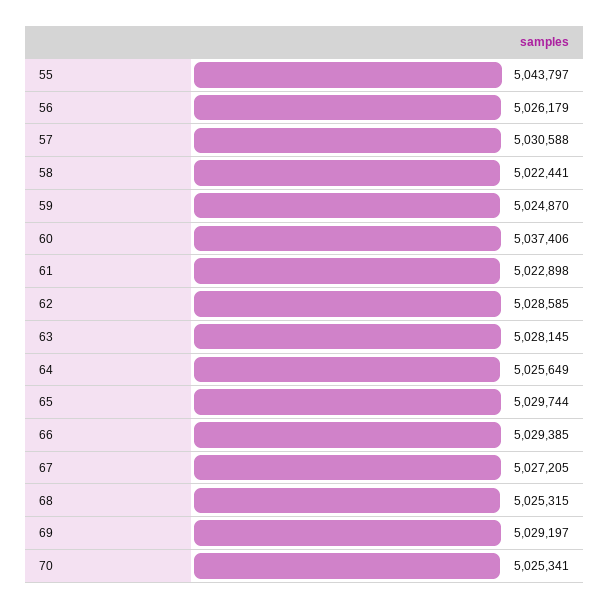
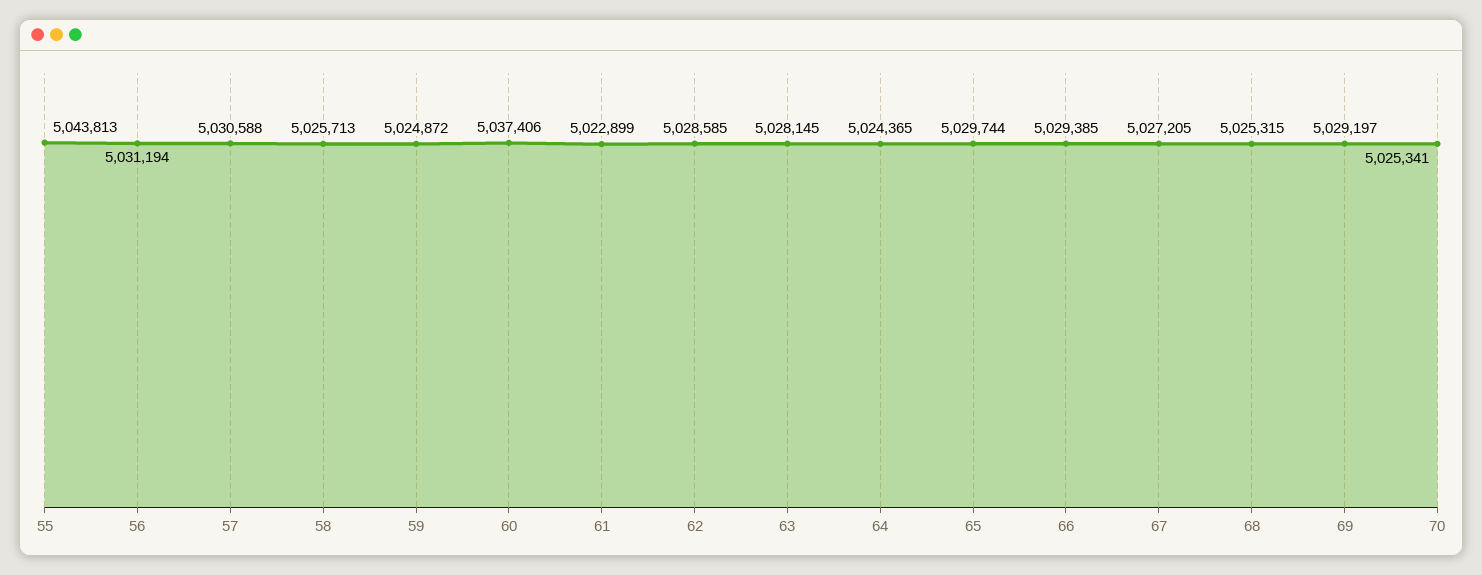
  {
-   "55": 5043797,
+   "55": 5043813,
-   "56": 5026179,
+   "56": 5031194,
    "57": 5030588,
-   "58": 5022441,
+   "58": 5025713,
-   "59": 5024870,
+   "59": 5024872,
    "60": 5037406,
-   "61": 5022898,
+   "61": 5022899,
    "62": 5028585,
    "63": 5028145,
-   "64": 5025649,
+   "64": 5024365,
    "65": 5029744,
    "66": 5029385,
    "67": 5027205,
    "68": 5025315,
    "69": 5029197,
    "70": 5025341
  }

